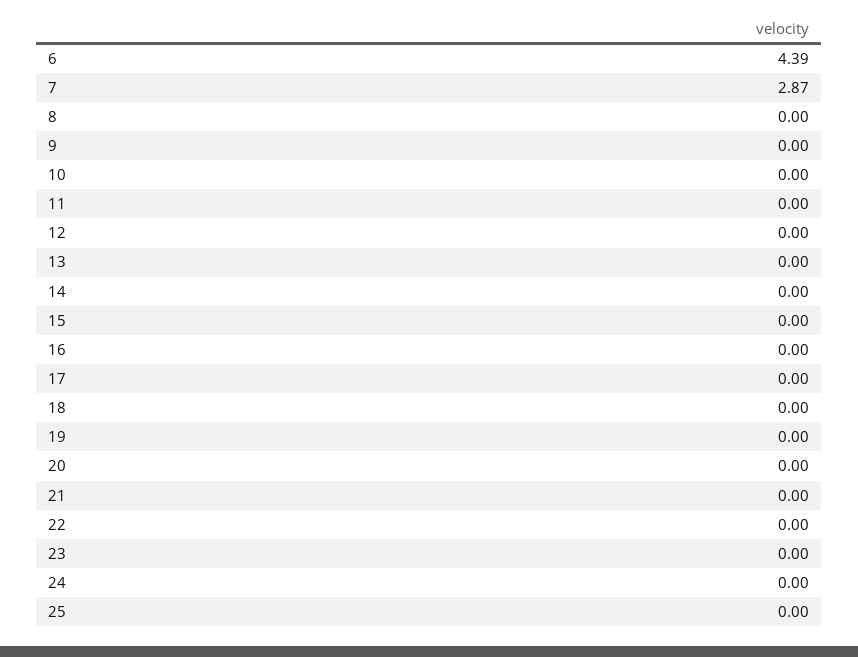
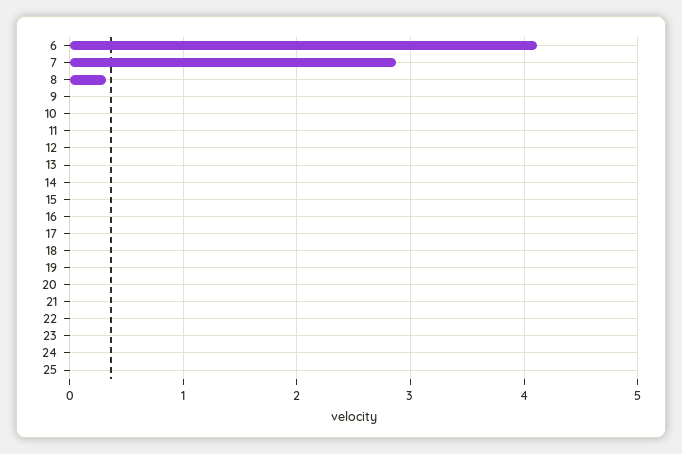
  {
-   "6": 4.39,
+   "6": 4.1,
    "7": 2.87,
-   "8": 0,
+   "8": 0.3,
    "9": 0,
    "10": 0,
    "11": 0,
    "12": 0,
    "13": 0,
    "14": 0,
    "15": 0,
    "16": 0,
    "17": 0,
    "18": 0,
    "19": 0,
    "20": 0,
    "21": 0,
    "22": 0,
    "23": 0,
    "24": 0,
    "25": 0
  }

